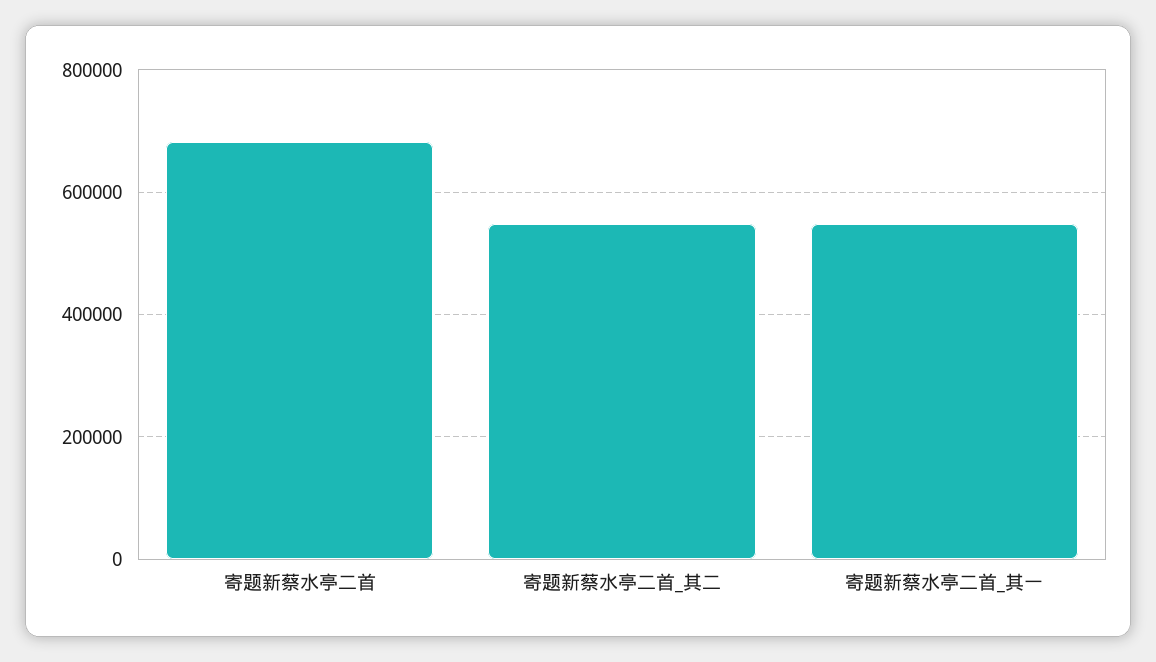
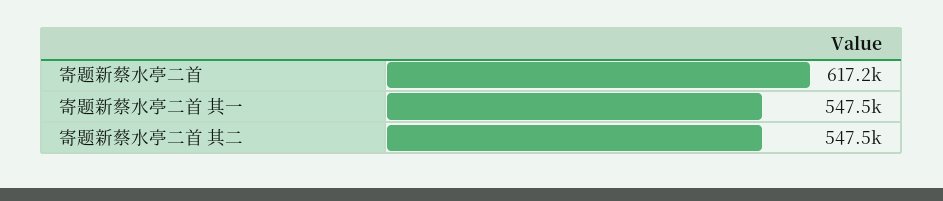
  {
-   "寄题新蔡水亭二首": 680000,
+   "寄题新蔡水亭二首": 617200,
    "寄题新蔡水亭二首_其二": 547500,
    "寄题新蔡水亭二首_其一": 547500
  }

